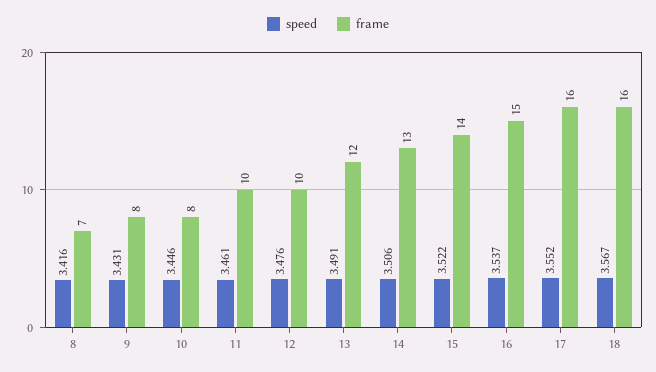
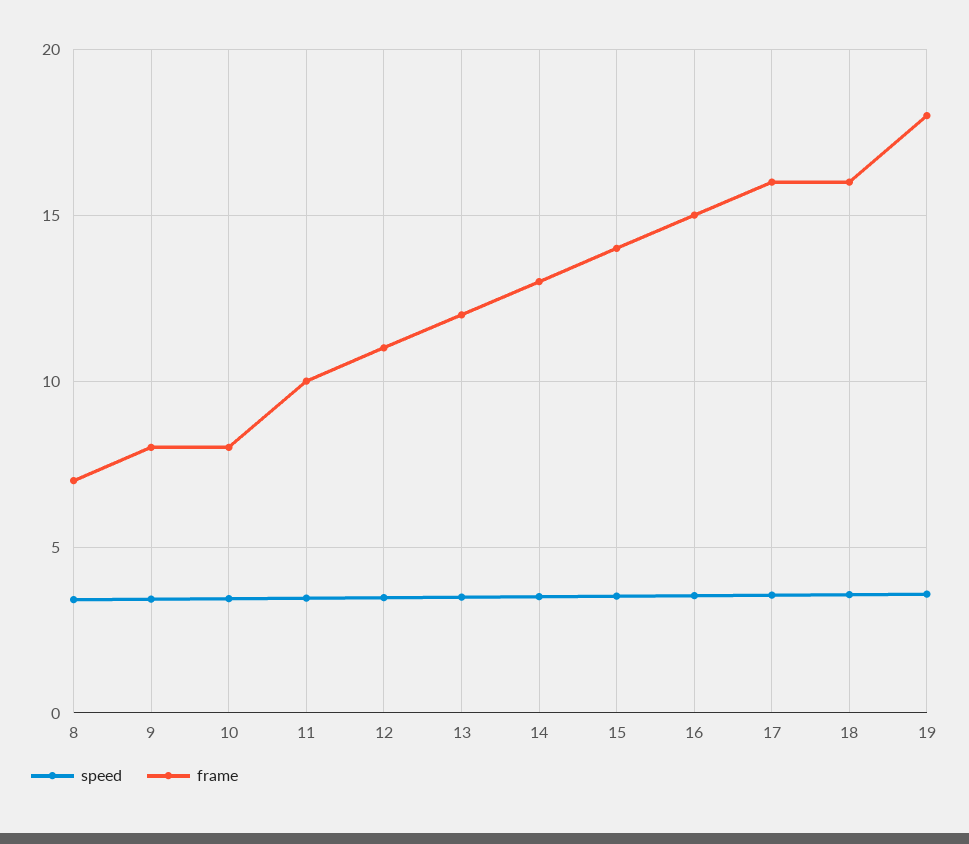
  {
    "speed": {
      "8": 3.416,
      "9": 3.431,
      "10": 3.446,
      "11": 3.461,
      "12": 3.476,
      "13": 3.491,
      "14": 3.506,
      "15": 3.522,
      "16": 3.537,
      "17": 3.552,
-     "18": 3.567
+     "18": 3.567,
+     "19": 3.5
    },
    "frame": {
      "8": 7,
      "9": 8,
      "10": 8,
      "11": 10,
-     "12": 10,
+     "12": 11,
      "13": 12,
      "14": 13,
      "15": 14,
      "16": 15,
      "17": 16,
-     "18": 16
+     "18": 16,
+     "19": 18
    }
  }

